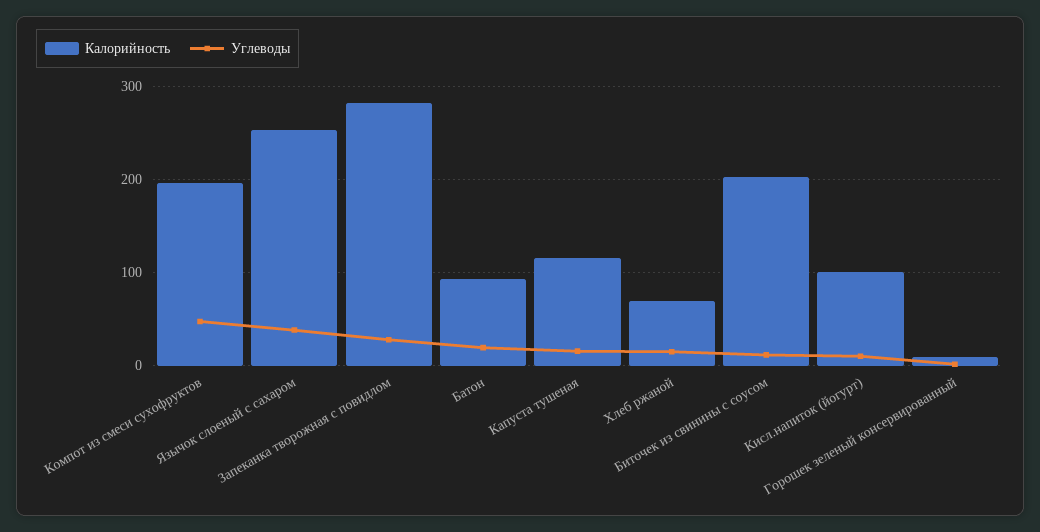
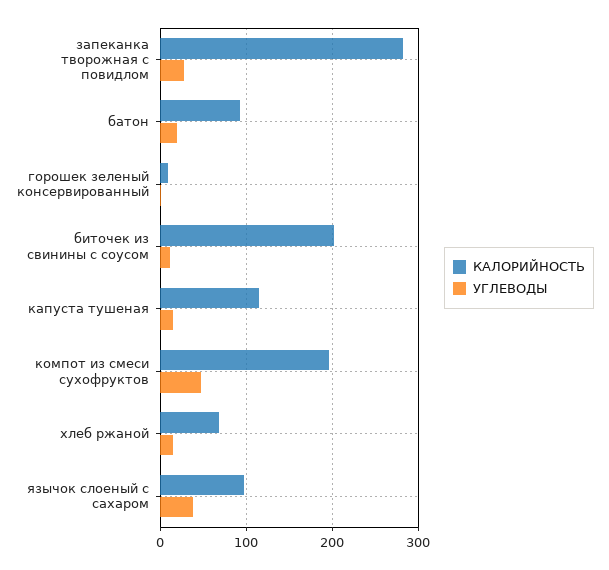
  {
    "Калорийность": {
      "Компот из смеси сухофруктов": 200,
-     "Язычок слоеный с сахаром": 250,
+     "Язычок слоеный с сахаром": 100,
      "Запеканка творожная с повидлом": 280,
      "Батон": 90,
      "Капуста тушеная": 120,
      "Хлеб ржаной": 70,
      "Биточек из свинины с соусом": 200,
-     "Кисл.напиток (йогурт)": 100,
      "Горошек зеленый консервированный": 10
    },
    "Углеводы": {
      "Компот из смеси сухофруктов": 50,
      "Язычок слоеный с сахаром": 40,
      "Запеканка творожная с повидлом": 30,
      "Батон": 20,
      "Капуста тушеная": 20,
      "Хлеб ржаной": 10,
      "Биточек из свинины с соусом": 10,
-     "Кисл.напиток (йогурт)": 10,
      "Горошек зеленый консервированный": 0
    }
  }

